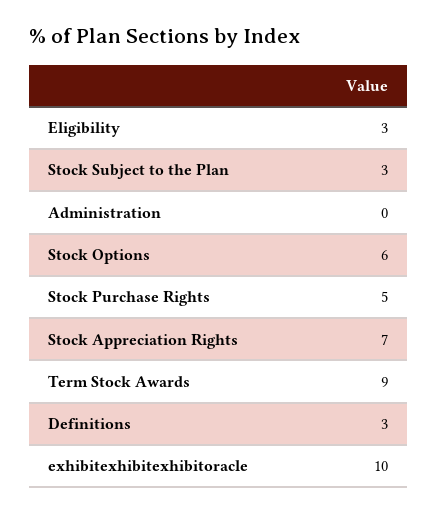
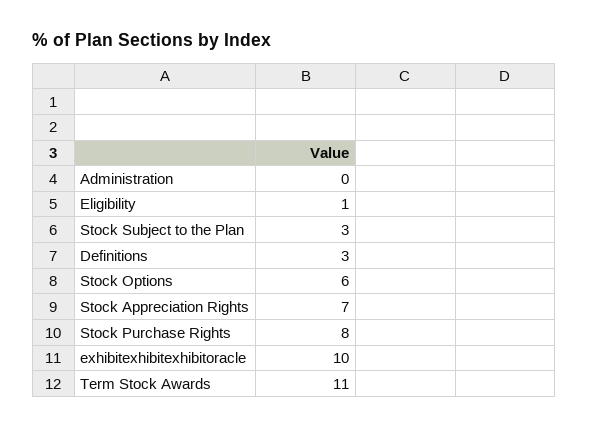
  {
-   "Eligibility": 3,
+   "Eligibility": 1,
    "Stock Subject to the Plan": 3,
    "Administration": 0,
    "Stock Options": 6,
-   "Stock Purchase Rights": 5,
+   "Stock Purchase Rights": 8,
    "Stock Appreciation Rights": 7,
-   "Term Stock Awards": 9,
+   "Term Stock Awards": 11,
    "Definitions": 3,
    "exhibitexhibitexhibitoracle": 10
  }

